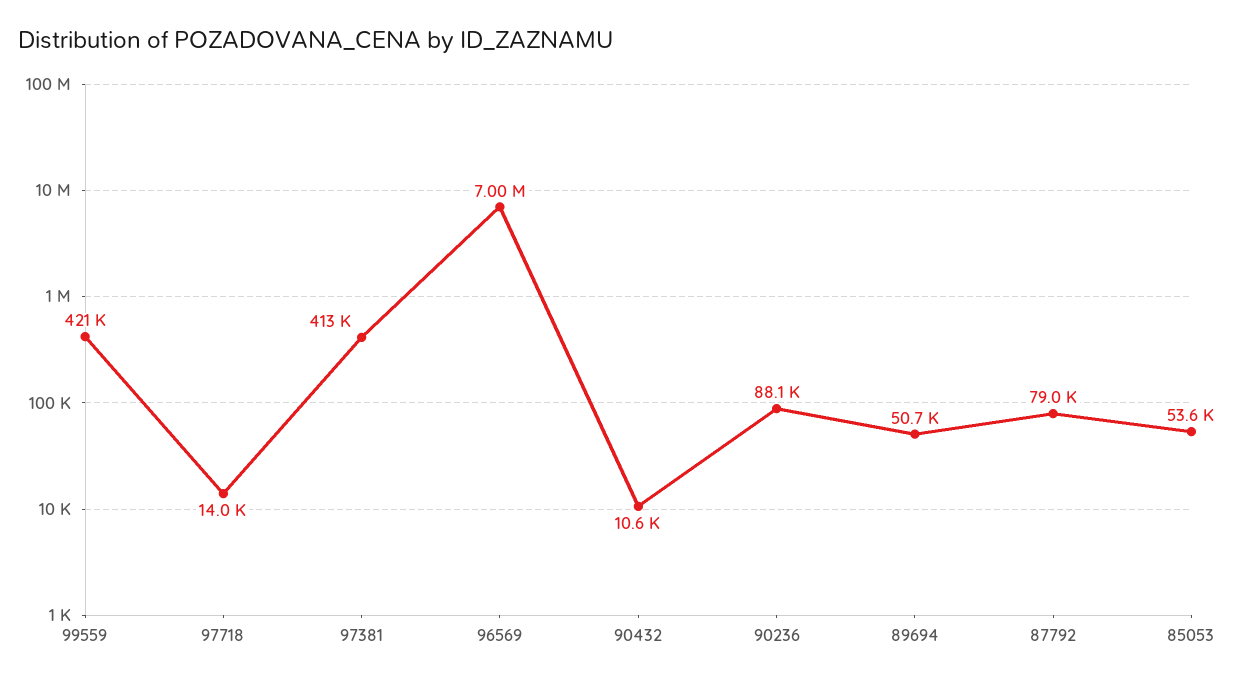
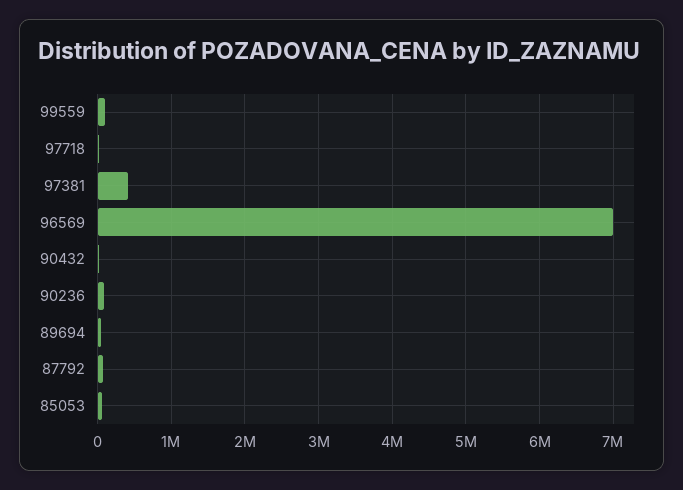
  {
-   "99559": 421000,
+   "99559": 100000,
    "97718": 14000,
    "97381": 413000,
    "96569": 7000000,
    "90432": 10600,
    "90236": 88100,
    "89694": 50700,
    "87792": 79000,
    "85053": 53600
  }

